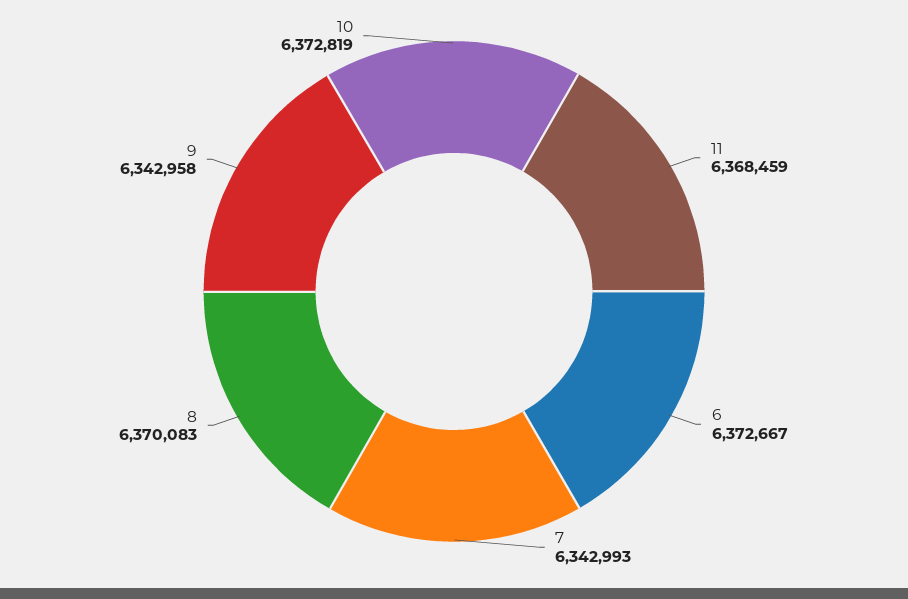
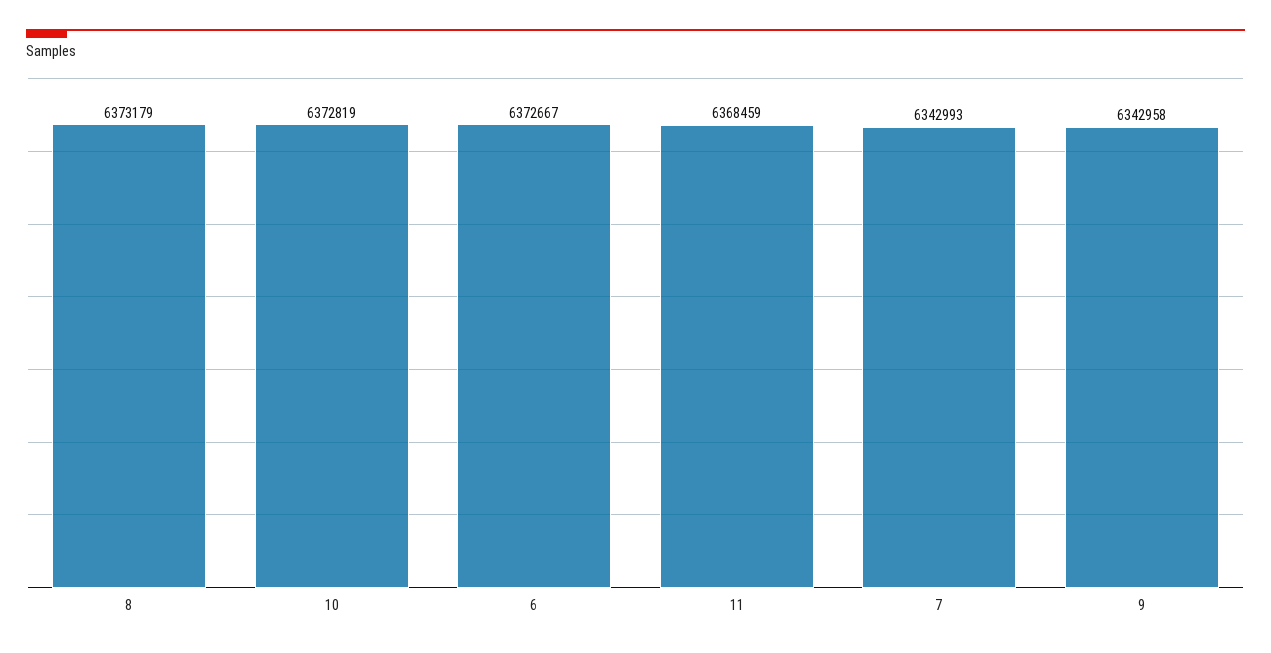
  {
    "11": 6368459,
    "6": 6372667,
    "7": 6342993,
-   "8": 6370083,
+   "8": 6373179,
    "9": 6342958,
    "10": 6372819
  }

